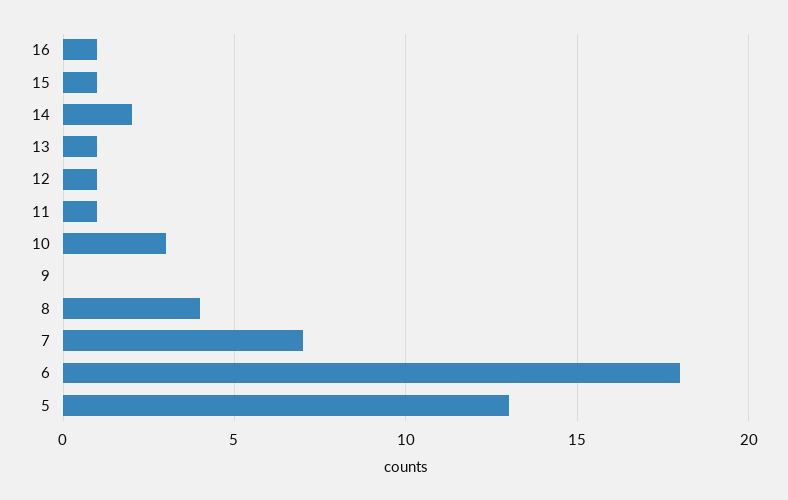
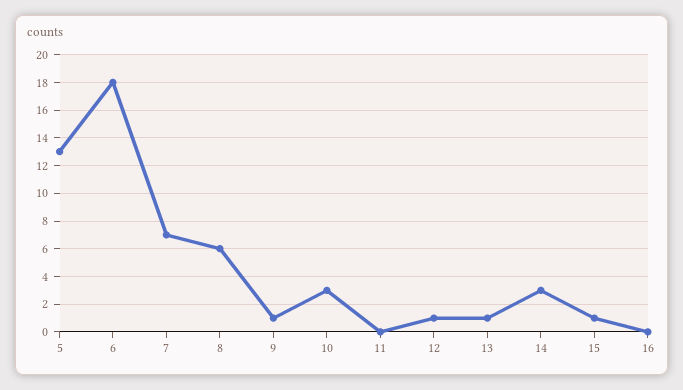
  {
-   "16": 1,
+   "16": 0,
    "15": 1,
-   "14": 2,
+   "14": 3,
    "13": 1,
    "12": 1,
-   "11": 1,
+   "11": 0,
    "10": 3,
-   "9": 0,
+   "9": 1,
-   "8": 4,
+   "8": 6,
    "7": 7,
    "6": 18,
    "5": 13
  }

